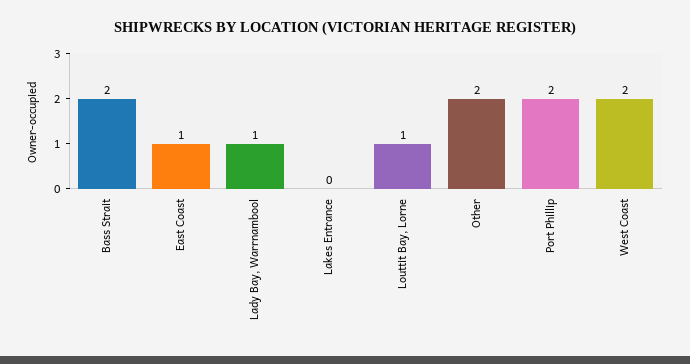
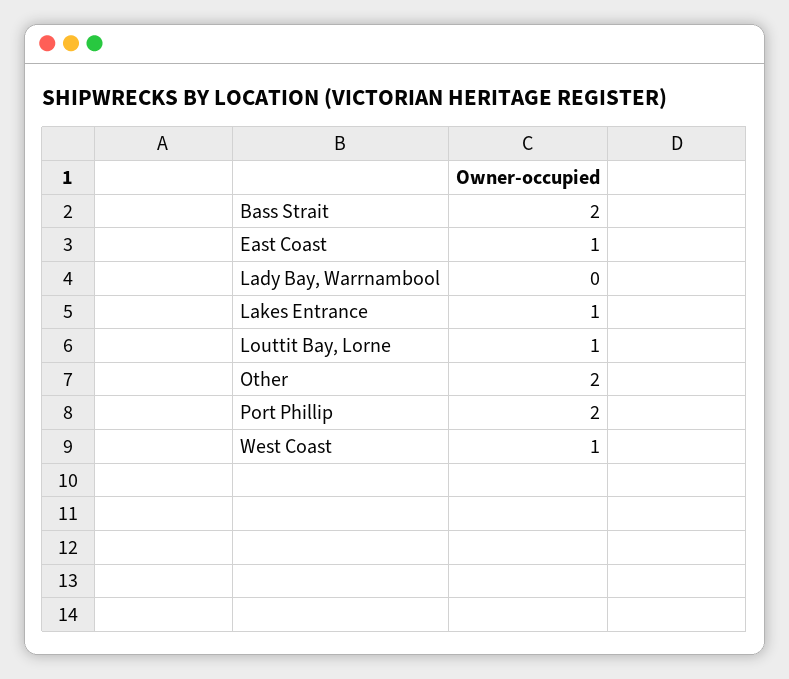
  {
    "Bass Strait": 2,
    "East Coast": 1,
-   "Lady Bay, Warrnambool": 1,
+   "Lady Bay, Warrnambool": 0,
-   "Lakes Entrance": 0,
+   "Lakes Entrance": 1,
    "Louttit Bay, Lorne": 1,
    "Other": 2,
    "Port Phillip": 2,
-   "West Coast": 2
+   "West Coast": 1
  }

